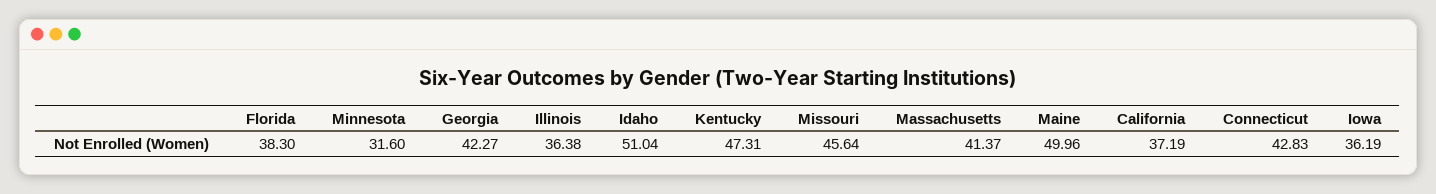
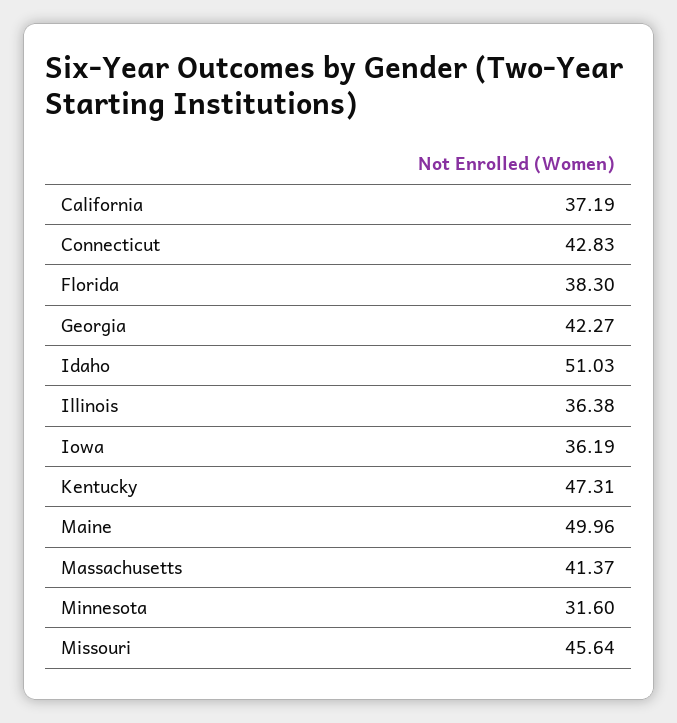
  {
    "Florida": 38.3,
    "Minnesota": 31.6,
    "Georgia": 42.27,
    "Illinois": 36.38,
-   "Idaho": 51.04,
+   "Idaho": 51.03,
    "Kentucky": 47.31,
    "Missouri": 45.64,
    "Massachusetts": 41.37,
    "Maine": 49.96,
    "California": 37.19,
    "Connecticut": 42.83,
    "Iowa": 36.19
  }

